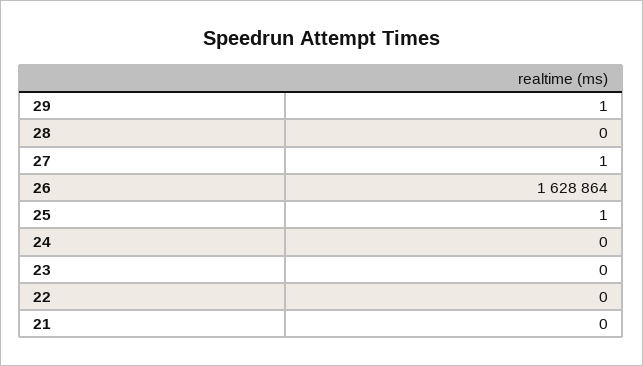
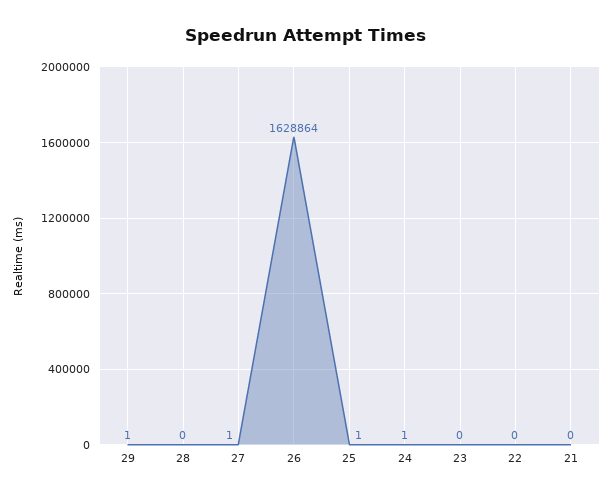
  {
    "29": 1,
    "28": 0,
    "27": 1,
    "26": 1628864,
    "25": 1,
-   "24": 0,
+   "24": 1,
    "23": 0,
    "22": 0,
    "21": 0
  }

